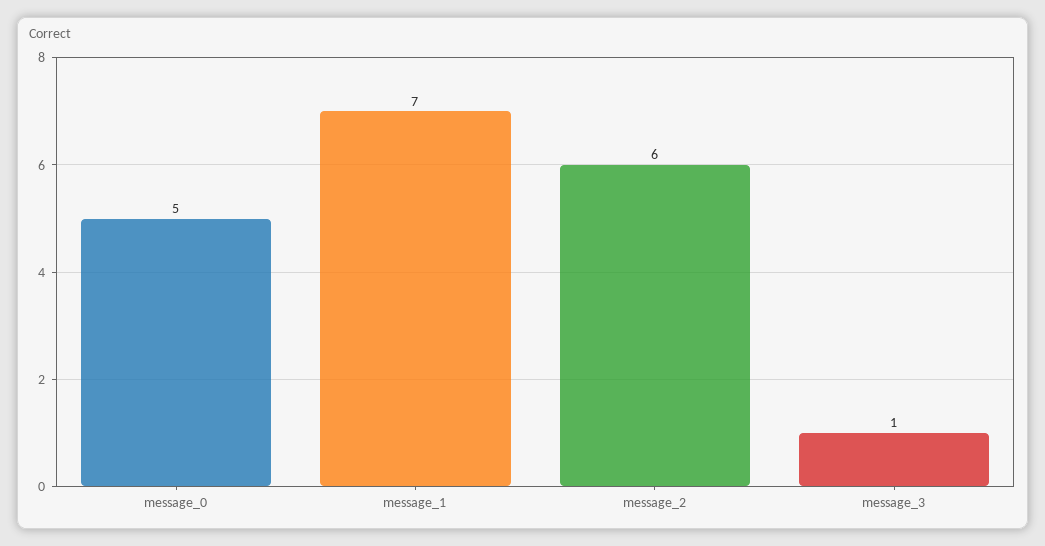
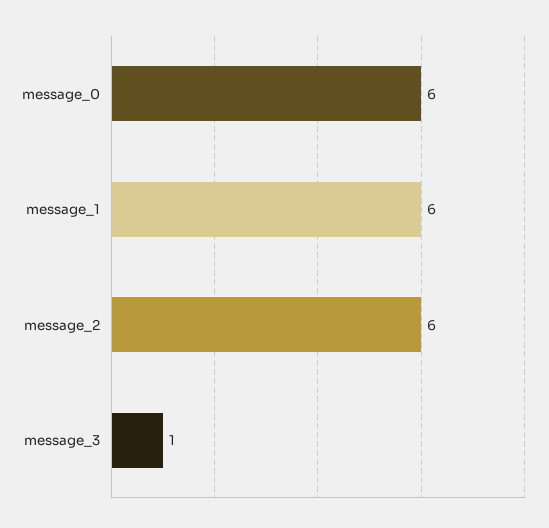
  {
-   "message_0": 5,
+   "message_0": 6,
-   "message_1": 7,
+   "message_1": 6,
    "message_2": 6,
    "message_3": 1
  }

